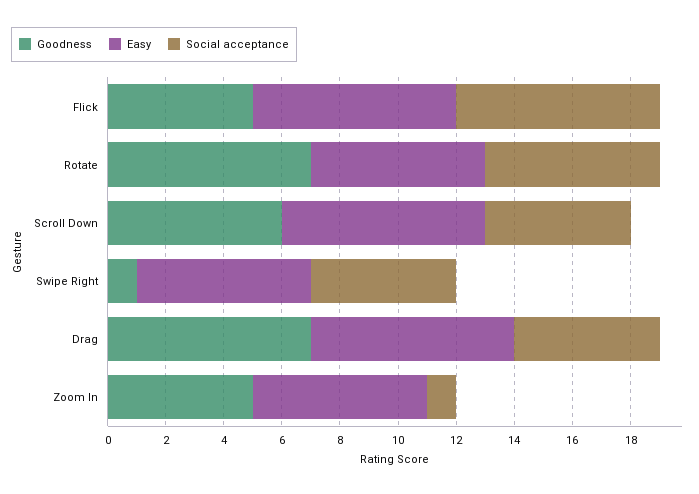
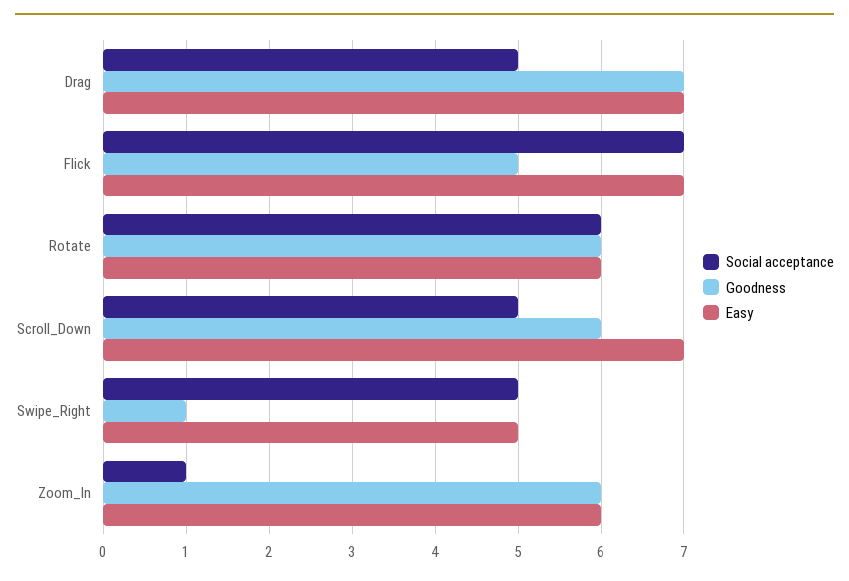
  {
    "Goodness": {
      "Flick": 5,
-     "Rotate": 7,
+     "Rotate": 6,
      "Scroll Down": 6,
      "Swipe Right": 1,
      "Drag": 7,
-     "Zoom In": 5
+     "Zoom In": 6
    },
    "Easy": {
      "Flick": 7,
      "Rotate": 6,
      "Scroll Down": 7,
-     "Swipe Right": 6,
+     "Swipe Right": 5,
      "Drag": 7,
      "Zoom In": 6
    },
    "Social acceptance": {
      "Flick": 7,
      "Rotate": 6,
      "Scroll Down": 5,
      "Swipe Right": 5,
      "Drag": 5,
      "Zoom In": 1
    }
  }

